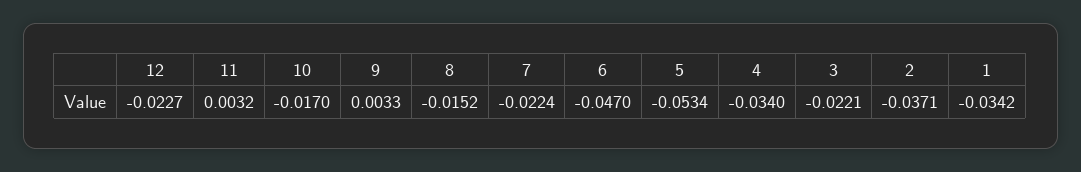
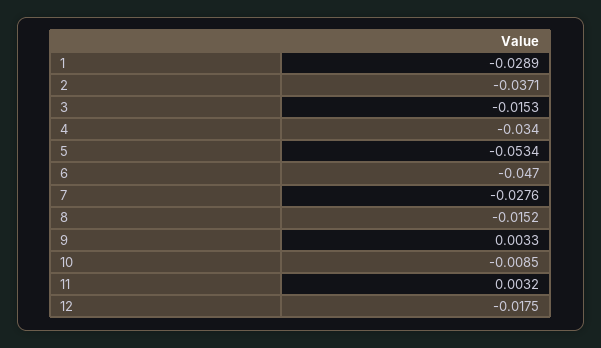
  {
-   "12": -0.0227,
+   "12": -0.0175,
    "11": 0.0032,
-   "10": -0.017,
+   "10": -0.0085,
    "9": 0.0033,
    "8": -0.0152,
-   "7": -0.0224,
+   "7": -0.0276,
    "6": -0.047,
    "5": -0.0534,
    "4": -0.034,
-   "3": -0.0221,
+   "3": -0.0153,
    "2": -0.0371,
-   "1": -0.0342
+   "1": -0.0289
  }

